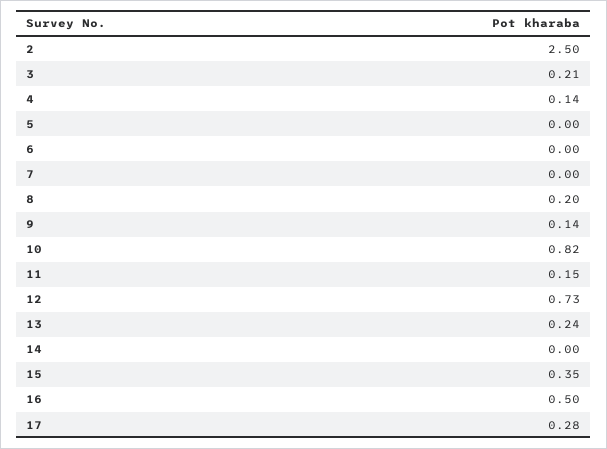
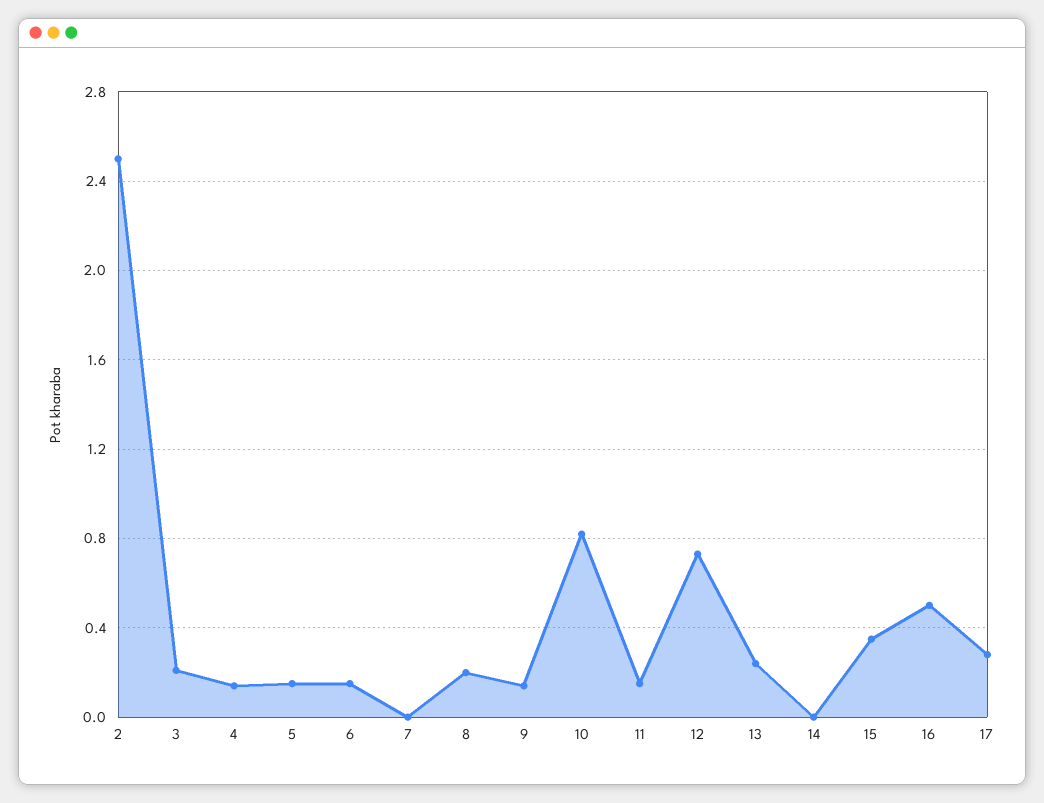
  {
    "2": 2.5,
    "3": 0.21,
    "4": 0.14,
-   "5": 0,
+   "5": 0.15,
-   "6": 0,
+   "6": 0.15,
    "7": 0,
    "8": 0.2,
    "9": 0.14,
    "10": 0.82,
    "11": 0.15,
    "12": 0.73,
    "13": 0.24,
    "14": 0,
    "15": 0.35,
    "16": 0.5,
    "17": 0.28
  }

